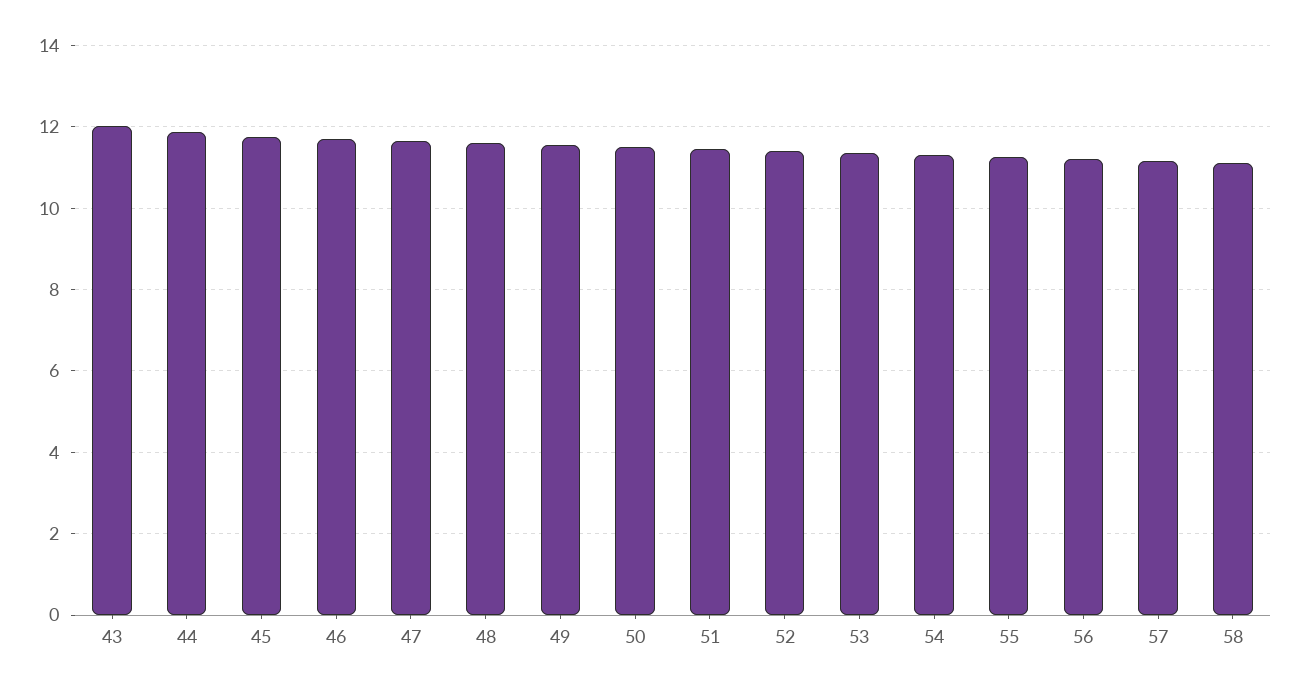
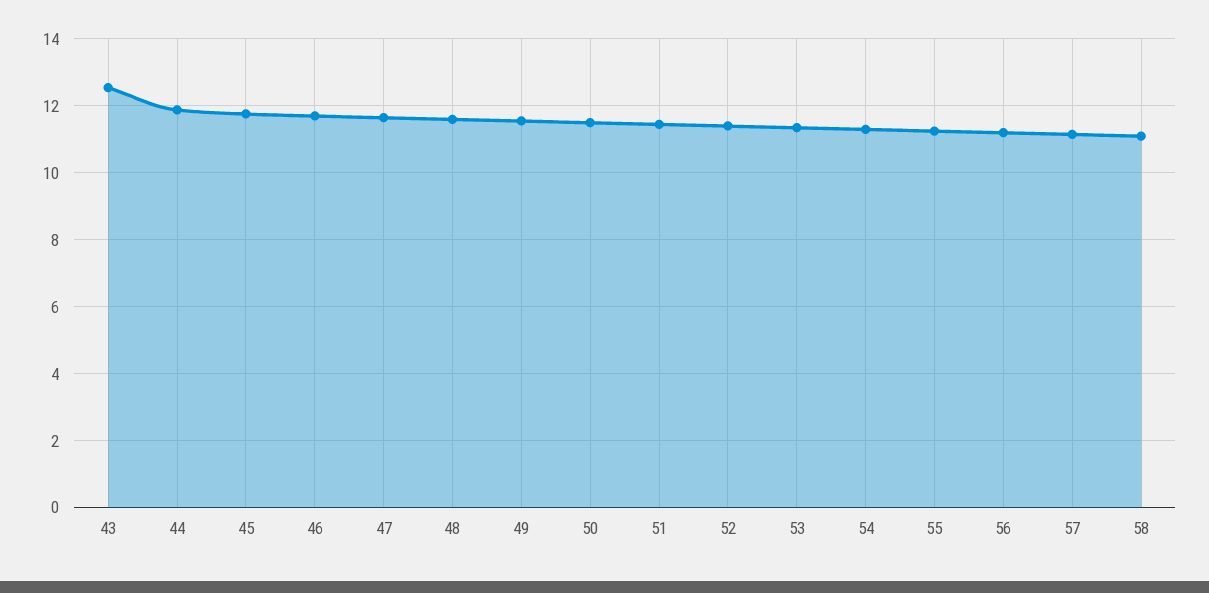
  {
-   "43": 12,
+   "43": 12.6,
    "44": 11.8,
    "45": 11.8,
    "46": 11.8,
    "47": 11.6,
    "48": 11.6,
    "49": 11.6,
    "50": 11.6,
    "51": 11.4,
    "52": 11.4,
    "53": 11.4,
    "54": 11.4,
    "55": 11.2,
    "56": 11.2,
    "57": 11.2,
    "58": 11.2
  }

